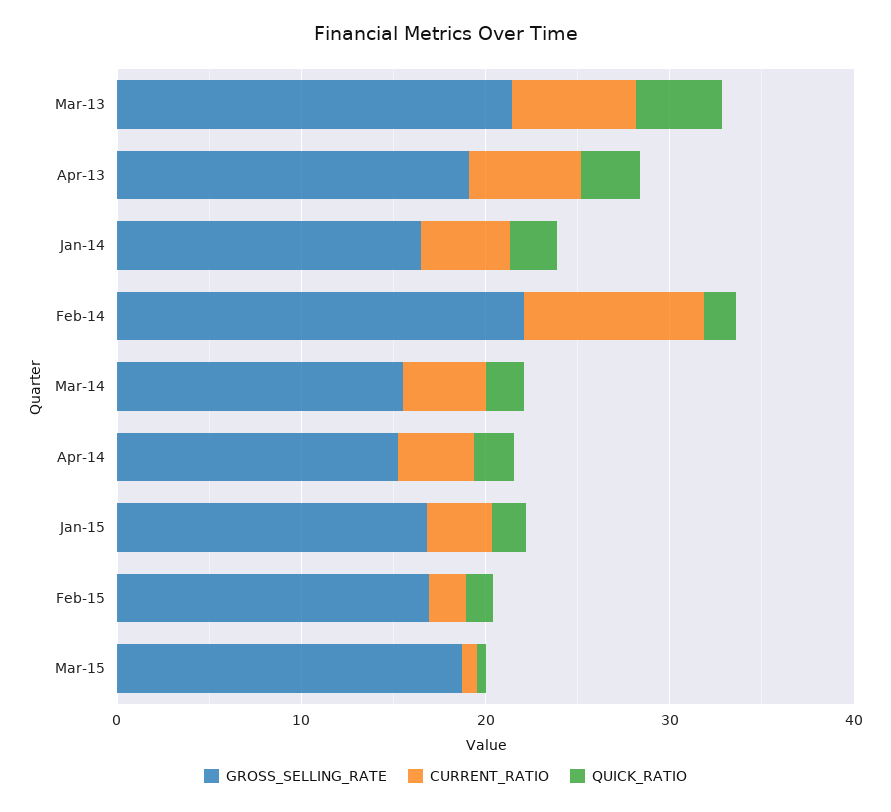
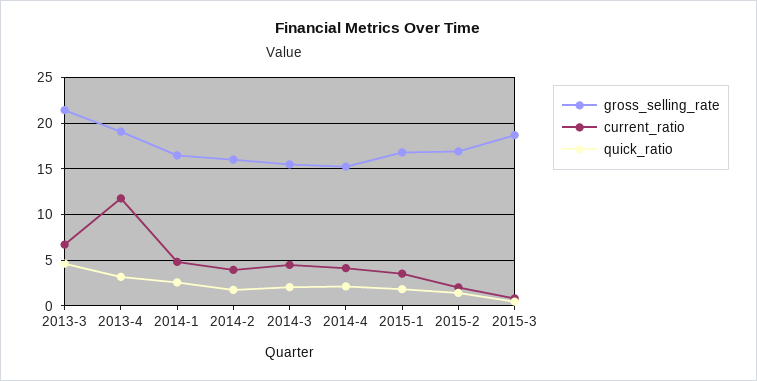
  {
    "GROSS_SELLING_RATE": {
      "Mar-13": 21,
      "Apr-13": 19,
      "Jan-14": 16,
-     "Feb-14": 22,
+     "Feb-14": 16,
      "Mar-14": 16,
      "Apr-14": 15,
      "Jan-15": 17,
      "Feb-15": 17,
      "Mar-15": 19
    },
    "CURRENT_RATIO": {
      "Mar-13": 7,
-     "Apr-13": 6,
+     "Apr-13": 12,
      "Jan-14": 5,
-     "Feb-14": 10,
+     "Feb-14": 4,
      "Mar-14": 4,
      "Apr-14": 4,
      "Jan-15": 4,
      "Feb-15": 2,
      "Mar-15": 1
    },
    "QUICK_RATIO": {
      "Mar-13": 5,
      "Apr-13": 3,
      "Jan-14": 3,
      "Feb-14": 2,
      "Mar-14": 2,
      "Apr-14": 2,
      "Jan-15": 2,
      "Feb-15": 1,
      "Mar-15": 0
    }
  }

